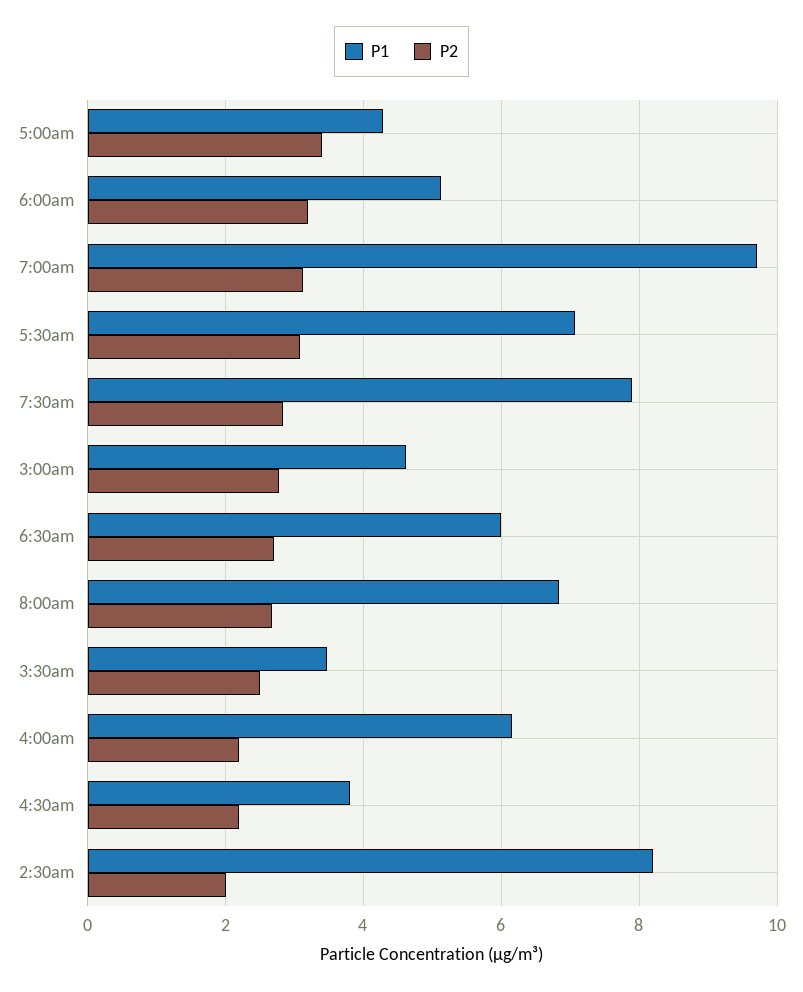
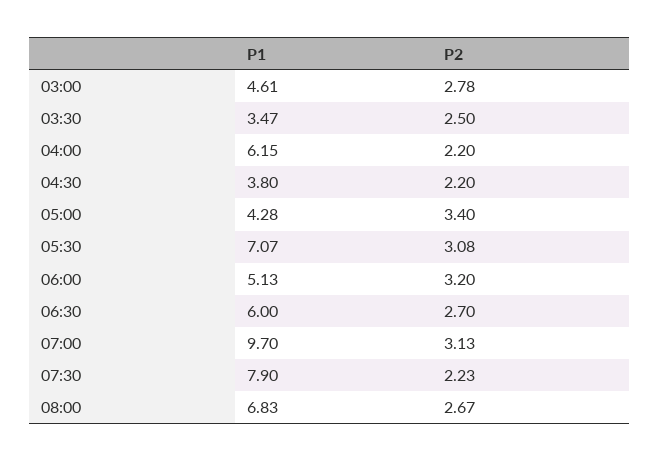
  {
    "P1": {
      "5:00am": 4.28,
      "6:00am": 5.13,
      "7:00am": 9.7,
      "5:30am": 7.07,
      "7:30am": 7.9,
      "3:00am": 4.61,
      "6:30am": 6,
      "8:00am": 6.83,
      "3:30am": 3.47,
      "4:00am": 6.15,
-     "4:30am": 3.8,
+     "4:30am": 3.8
-     "2:30am": 8.2
    },
    "P2": {
      "5:00am": 3.4,
      "6:00am": 3.2,
      "7:00am": 3.13,
      "5:30am": 3.08,
-     "7:30am": 2.8,
+     "7:30am": 2.23,
      "3:00am": 2.78,
      "6:30am": 2.7,
      "8:00am": 2.67,
      "3:30am": 2.5,
      "4:00am": 2.2,
-     "4:30am": 2.2,
+     "4:30am": 2.2
-     "2:30am": 2
    }
  }

